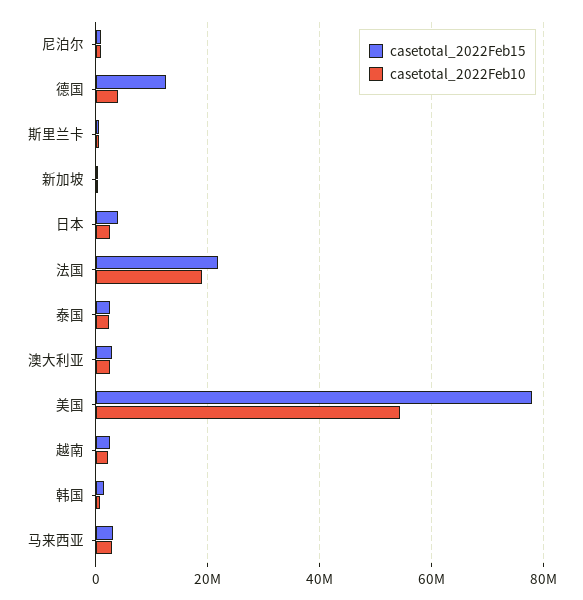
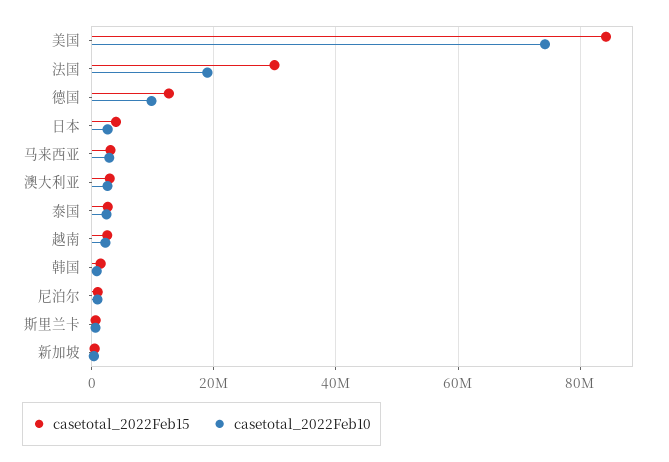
  {
    "casetotal_2022Feb15": {
      "尼泊尔": 0,
      "德国": 12000000,
      "斯里兰卡": 0,
      "新加坡": 0,
      "日本": 4000000,
-     "法国": 22000000,
+     "法国": 30000000,
      "泰国": 2000000,
      "澳大利亚": 2000000,
-     "美国": 78000000,
+     "美国": 84000000,
      "越南": 2000000,
      "韩国": 2000000,
      "马来西亚": 4000000
    },
    "casetotal_2022Feb10": {
      "尼泊尔": 0,
-     "德国": 4000000,
+     "德国": 10000000,
      "斯里兰卡": 0,
      "新加坡": 0,
      "日本": 2000000,
      "法国": 18000000,
      "泰国": 2000000,
      "澳大利亚": 2000000,
-     "美国": 54000000,
+     "美国": 74000000,
      "越南": 2000000,
      "韩国": 0,
      "马来西亚": 2000000
    }
  }

